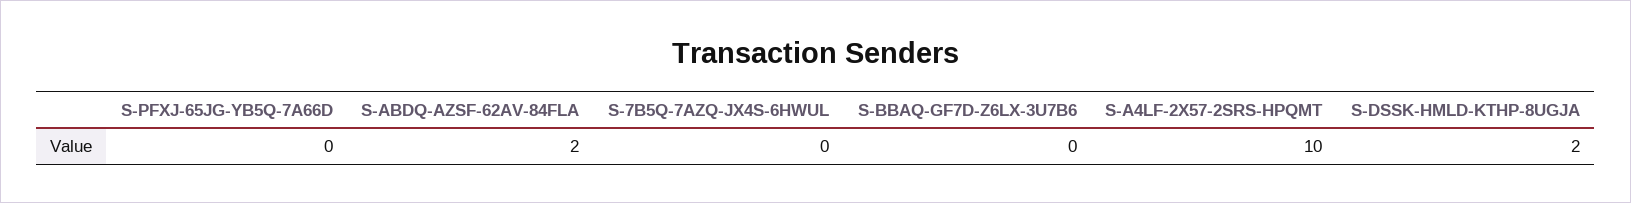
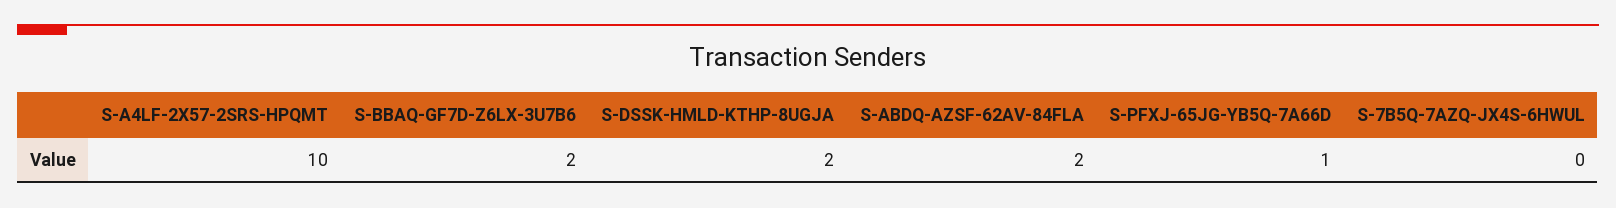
  {
-   "S-PFXJ-65JG-YB5Q-7A66D": 0,
+   "S-PFXJ-65JG-YB5Q-7A66D": 1,
    "S-ABDQ-AZSF-62AV-84FLA": 2,
    "S-7B5Q-7AZQ-JX4S-6HWUL": 0,
-   "S-BBAQ-GF7D-Z6LX-3U7B6": 0,
+   "S-BBAQ-GF7D-Z6LX-3U7B6": 2,
    "S-A4LF-2X57-2SRS-HPQMT": 10,
    "S-DSSK-HMLD-KTHP-8UGJA": 2
  }

